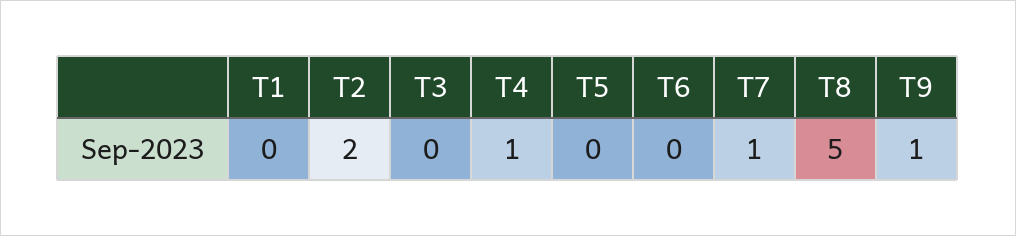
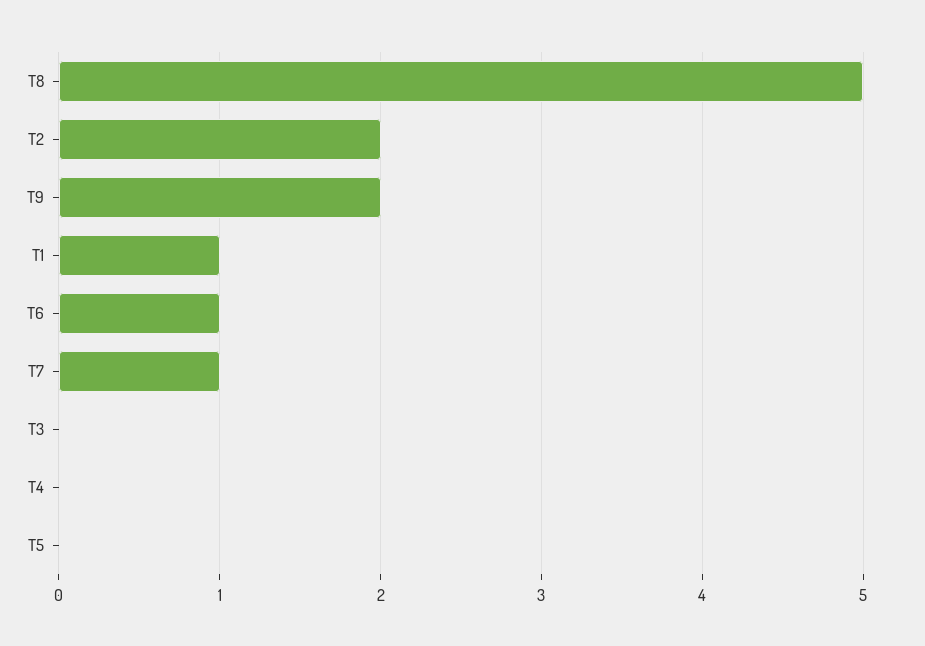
  {
-   "T1": 0,
+   "T1": 1,
    "T2": 2,
    "T3": 0,
-   "T4": 1,
+   "T4": 0,
    "T5": 0,
-   "T6": 0,
+   "T6": 1,
    "T7": 1,
    "T8": 5,
-   "T9": 1
+   "T9": 2
  }

